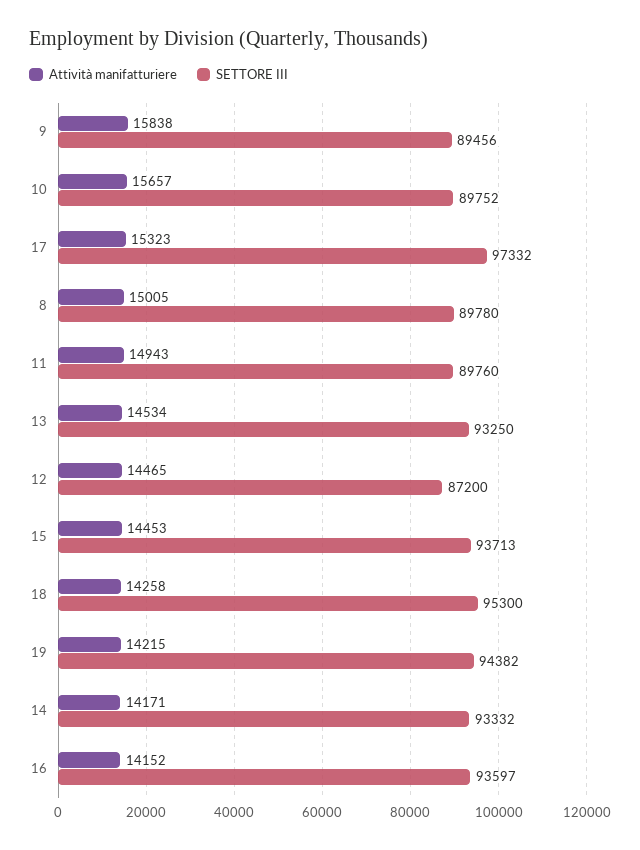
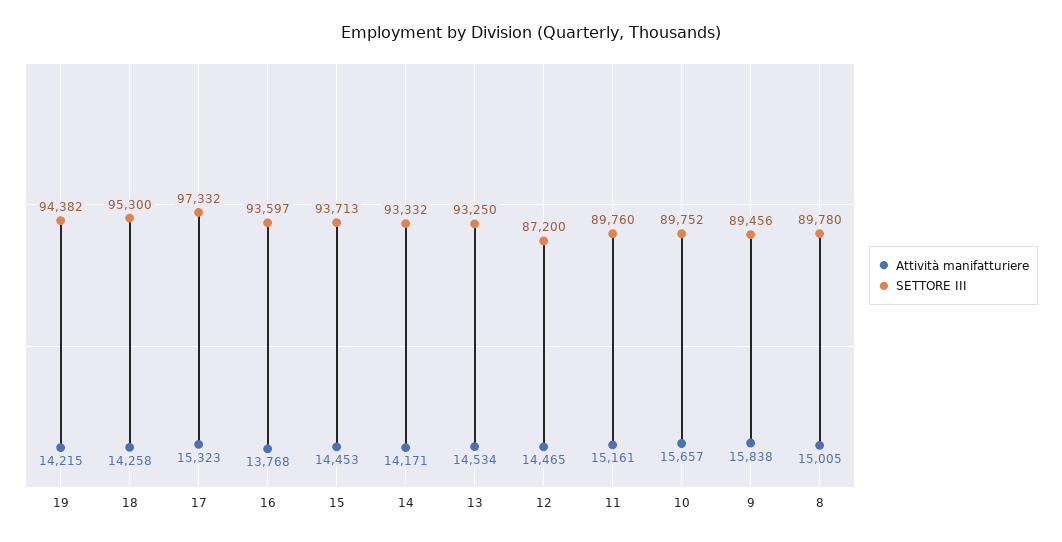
  {
    "Attività manifatturiere": {
      "9": 15838,
      "10": 15657,
      "17": 15323,
      "8": 15005,
-     "11": 14943,
+     "11": 15161,
      "13": 14534,
      "12": 14465,
      "15": 14453,
      "18": 14258,
      "19": 14215,
      "14": 14171,
-     "16": 14152
+     "16": 13768
    },
    "SETTORE III": {
      "9": 89456,
      "10": 89752,
      "17": 97332,
      "8": 89780,
      "11": 89760,
      "13": 93250,
      "12": 87200,
      "15": 93713,
      "18": 95300,
      "19": 94382,
      "14": 93332,
      "16": 93597
    }
  }

